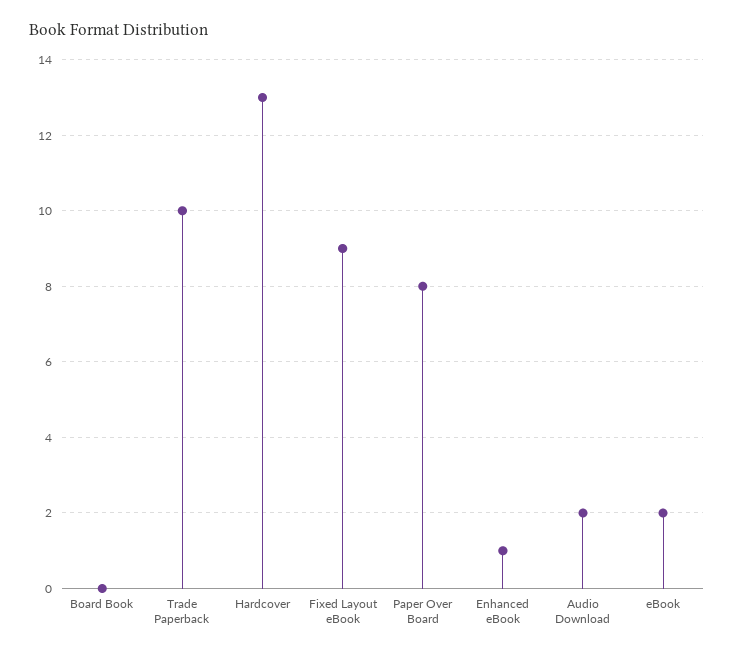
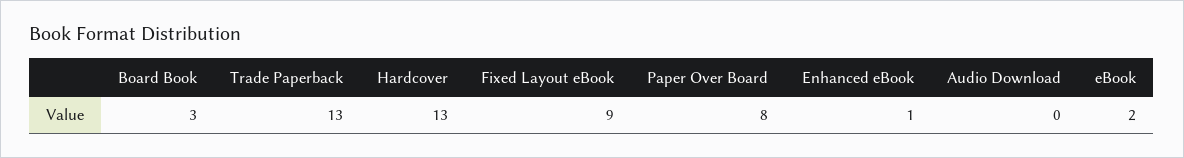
  {
-   "Board Book": 0,
+   "Board Book": 3,
-   "Trade Paperback": 10,
+   "Trade Paperback": 13,
    "Hardcover": 13,
    "Fixed Layout eBook": 9,
    "Paper Over Board": 8,
    "Enhanced eBook": 1,
-   "Audio Download": 2,
+   "Audio Download": 0,
    "eBook": 2
  }

